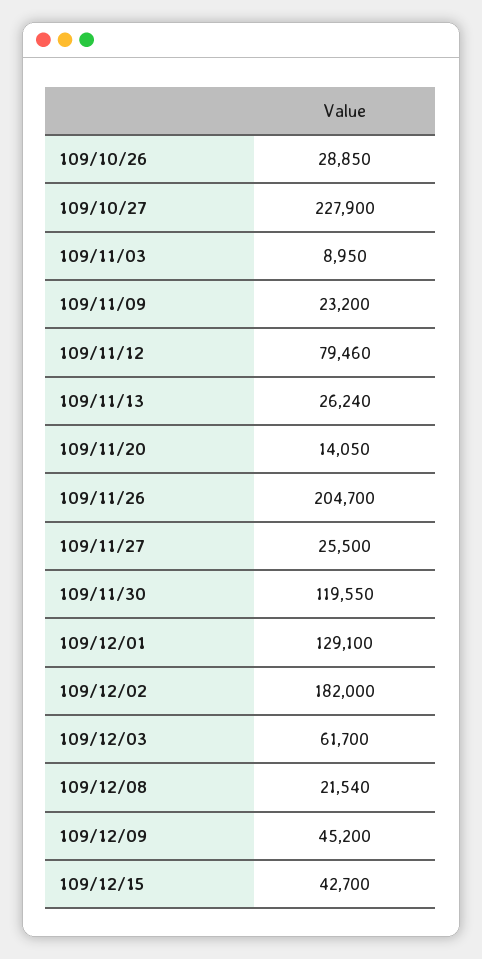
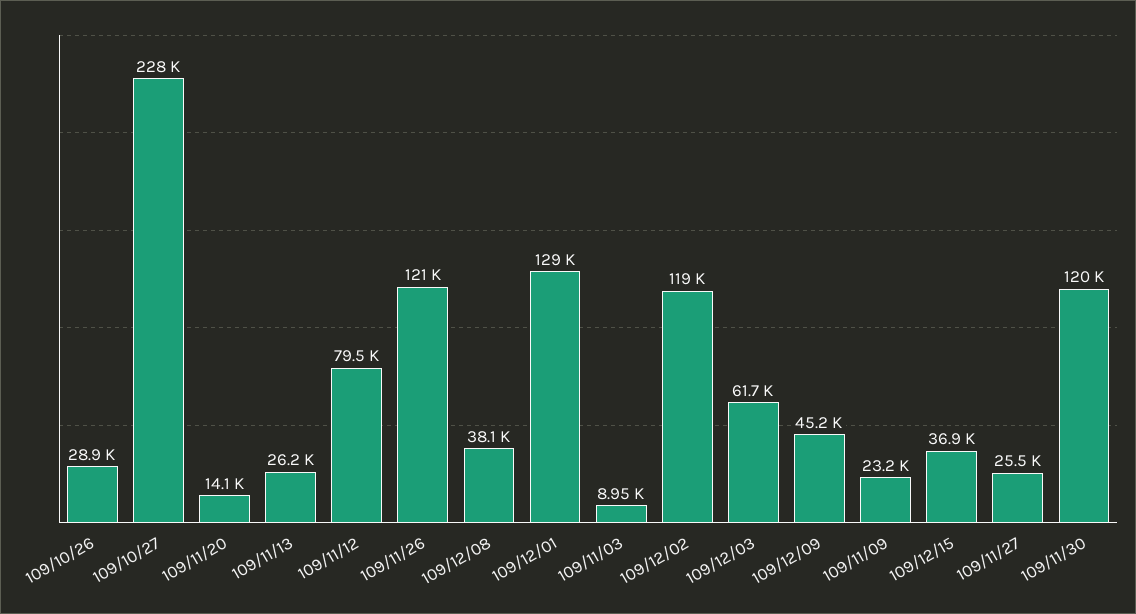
  {
    "109/10/26": 28850,
    "109/10/27": 227900,
    "109/11/03": 8950,
    "109/11/09": 23200,
    "109/11/12": 79460,
    "109/11/13": 26240,
    "109/11/20": 14050,
-   "109/11/26": 204700,
+   "109/11/26": 121000,
    "109/11/27": 25500,
    "109/11/30": 119550,
    "109/12/01": 129100,
-   "109/12/02": 182000,
+   "109/12/02": 119000,
    "109/12/03": 61700,
-   "109/12/08": 21540,
+   "109/12/08": 38100,
    "109/12/09": 45200,
-   "109/12/15": 42700
+   "109/12/15": 36900
  }

